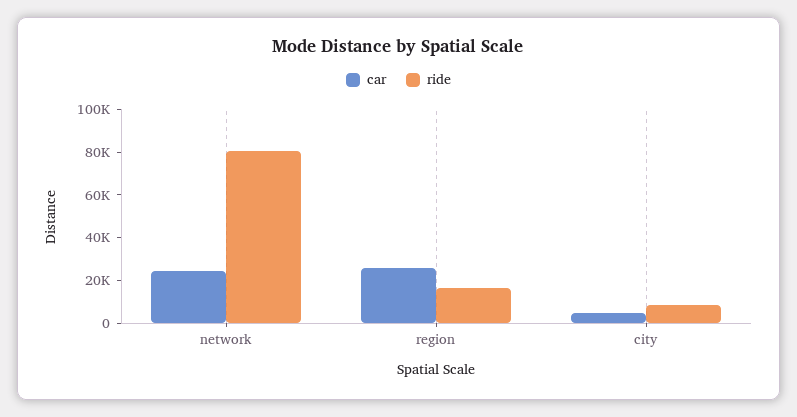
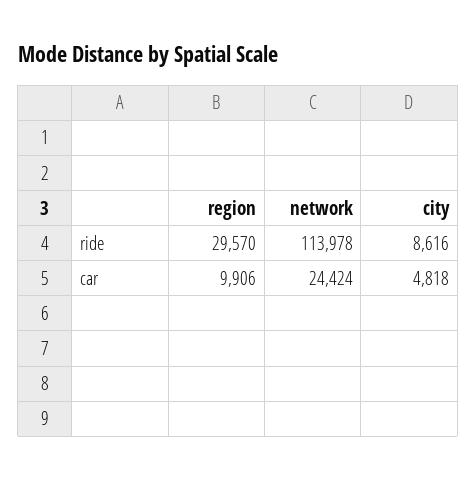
  {
    "car": {
      "network": 24424,
-     "region": 25000,
+     "region": 9906,
      "city": 4818
    },
    "ride": {
-     "network": 80000,
+     "network": 113978,
-     "region": 15000,
+     "region": 29570,
      "city": 8616
    }
  }

